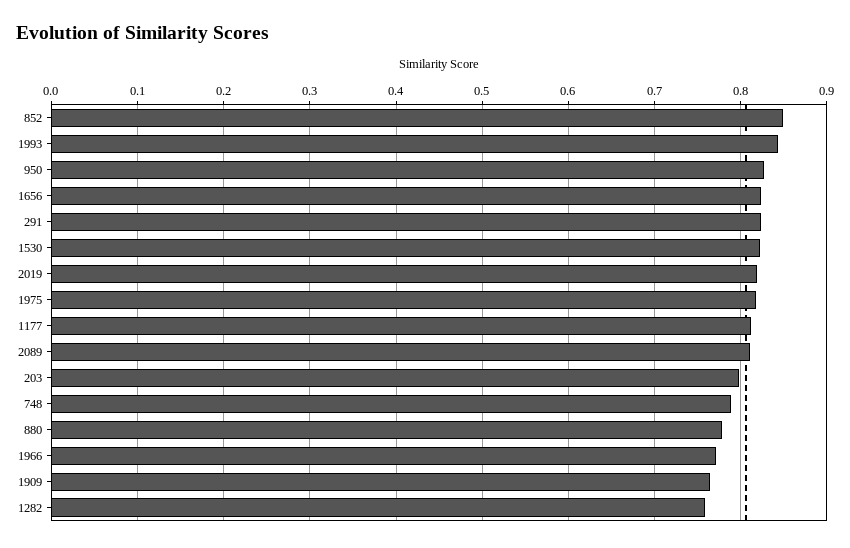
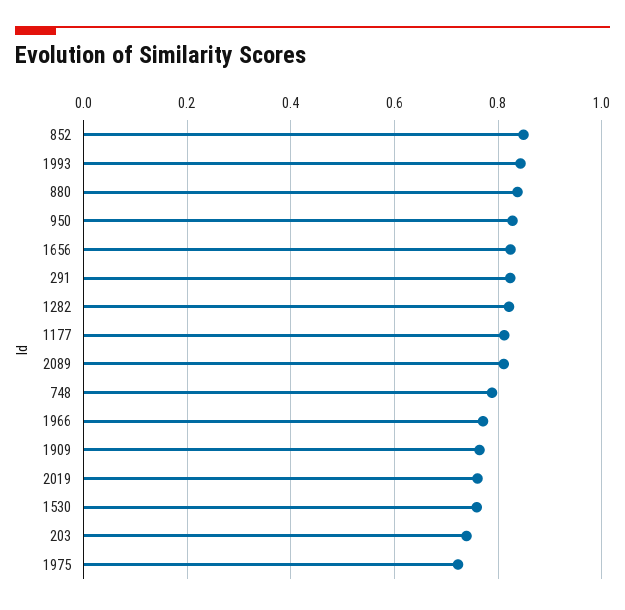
  {
    "852": 0.85,
    "1993": 0.84,
    "950": 0.83,
    "1656": 0.82,
    "291": 0.82,
-   "1530": 0.82,
+   "1530": 0.76,
-   "2019": 0.82,
+   "2019": 0.76,
-   "1975": 0.82,
+   "1975": 0.72,
    "1177": 0.81,
    "2089": 0.81,
-   "203": 0.8,
+   "203": 0.74,
    "748": 0.79,
-   "880": 0.78,
+   "880": 0.84,
    "1966": 0.77,
    "1909": 0.76,
-   "1282": 0.76
+   "1282": 0.82
  }

